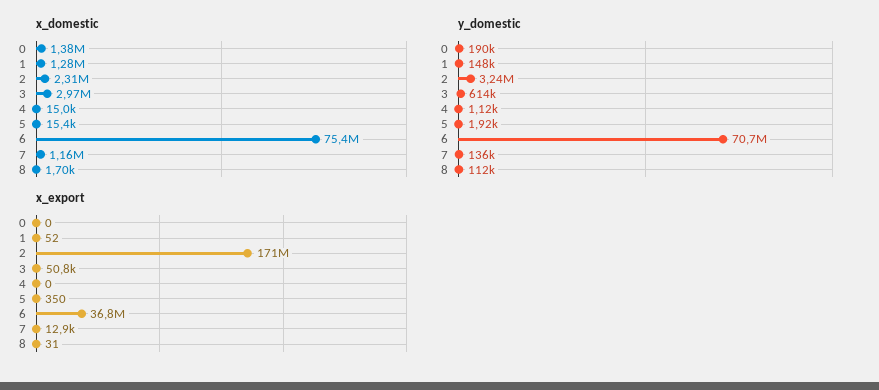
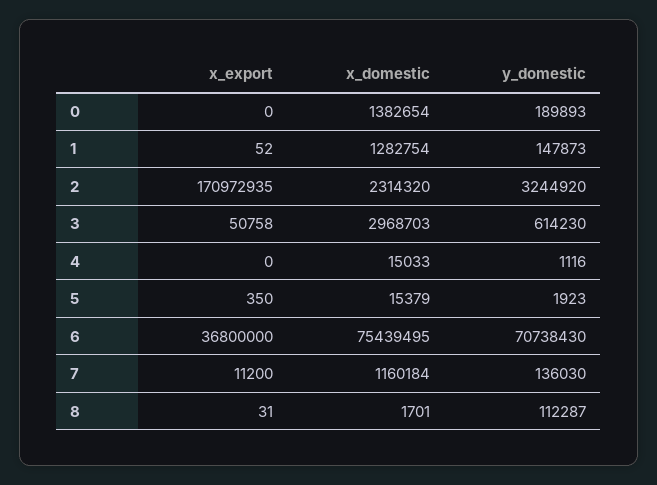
  {
    "x_domestic": {
      "0": 1382654,
      "1": 1282754,
      "2": 2314320,
      "3": 2968703,
      "4": 15033,
      "5": 15379,
      "6": 75439495,
      "7": 1160184,
      "8": 1701
    },
    "y_domestic": {
      "0": 189893,
      "1": 147873,
      "2": 3244920,
      "3": 614230,
      "4": 1116,
      "5": 1923,
      "6": 70738430,
      "7": 136030,
      "8": 112287
    },
    "x_export": {
      "0": 0,
      "1": 52,
      "2": 170972935,
      "3": 50758,
      "4": 0,
      "5": 350,
      "6": 36800000,
-     "7": 12900,
+     "7": 11200,
      "8": 31
    }
  }

